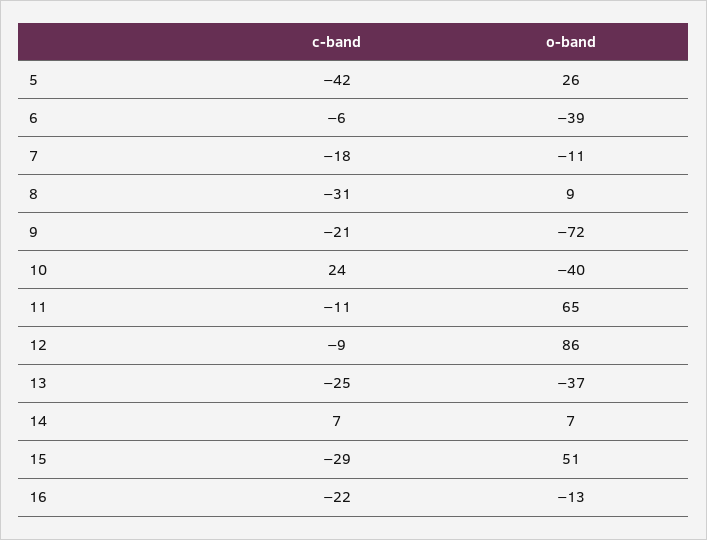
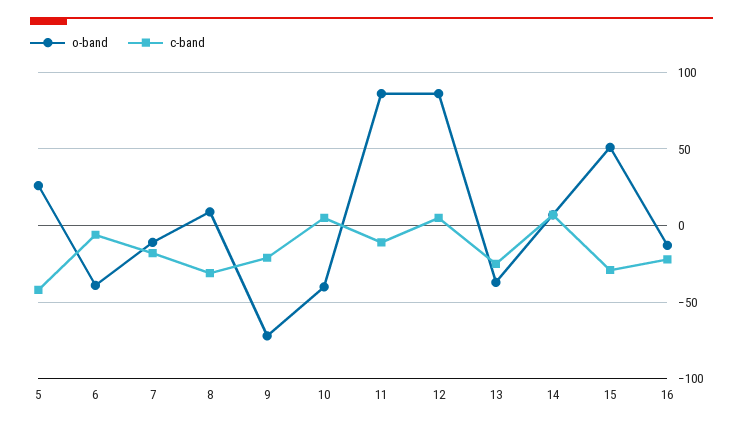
  {
    "c-band": {
      "5": -42,
      "6": -6,
      "7": -18,
      "8": -31,
      "9": -21,
-     "10": 24,
+     "10": 5,
      "11": -11,
-     "12": -9,
+     "12": 5,
      "13": -25,
      "14": 7,
      "15": -29,
      "16": -22
    },
    "o-band": {
      "5": 26,
      "6": -39,
      "7": -11,
      "8": 9,
      "9": -72,
      "10": -40,
-     "11": 65,
+     "11": 85,
      "12": 86,
      "13": -37,
      "14": 7,
      "15": 51,
      "16": -13
    }
  }

